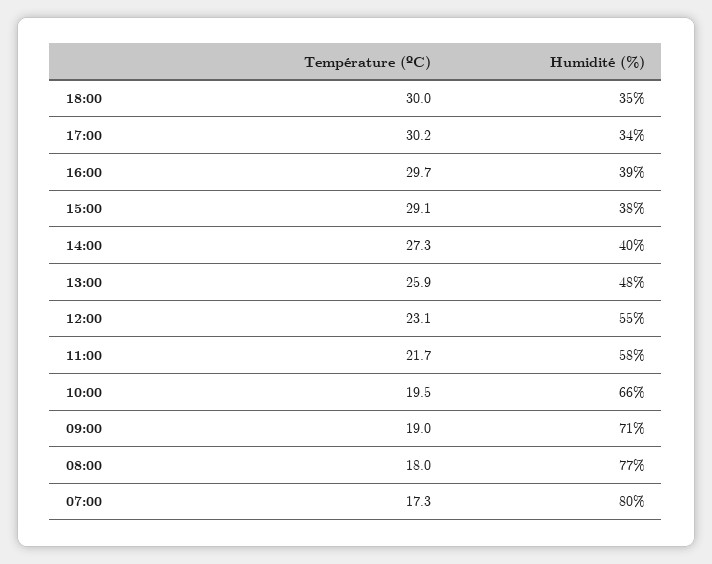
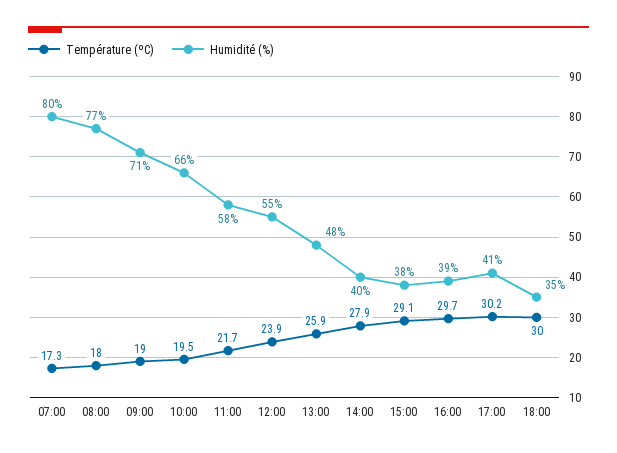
  {
    "Température (ºC)": {
      "18:00": 30,
      "17:00": 30.2,
      "16:00": 29.7,
      "15:00": 29.1,
-     "14:00": 27.3,
+     "14:00": 27.9,
      "13:00": 25.9,
-     "12:00": 23.1,
+     "12:00": 23.9,
      "11:00": 21.7,
      "10:00": 19.5,
      "09:00": 19,
      "08:00": 18,
      "07:00": 17.3
    },
    "Humidité (%)": {
      "18:00": 35,
-     "17:00": 34,
+     "17:00": 41,
      "16:00": 39,
      "15:00": 38,
      "14:00": 40,
      "13:00": 48,
      "12:00": 55,
      "11:00": 58,
      "10:00": 66,
      "09:00": 71,
      "08:00": 77,
      "07:00": 80
    }
  }

